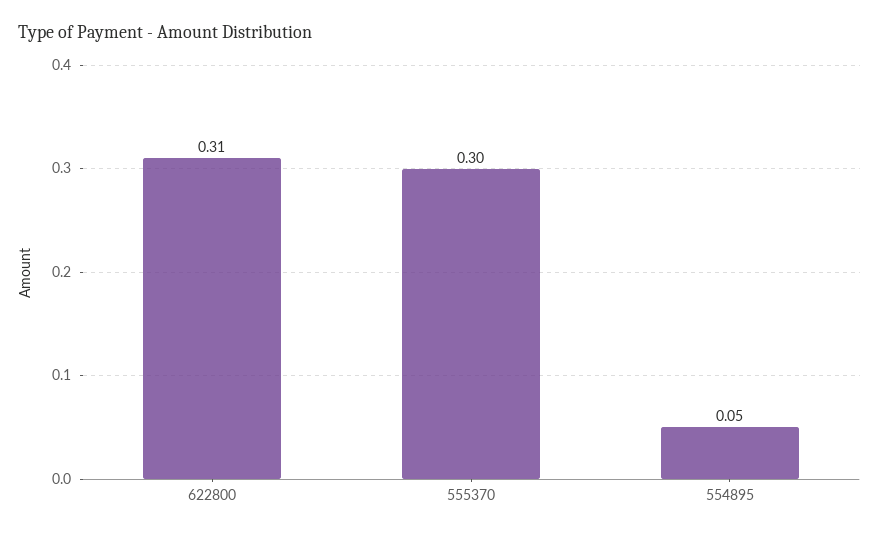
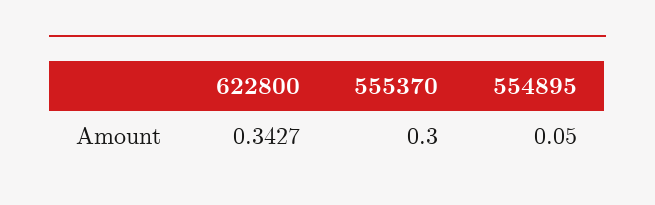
  {
-   "622800": 0.31,
+   "622800": 0.3427,
    "555370": 0.3,
    "554895": 0.05
  }

